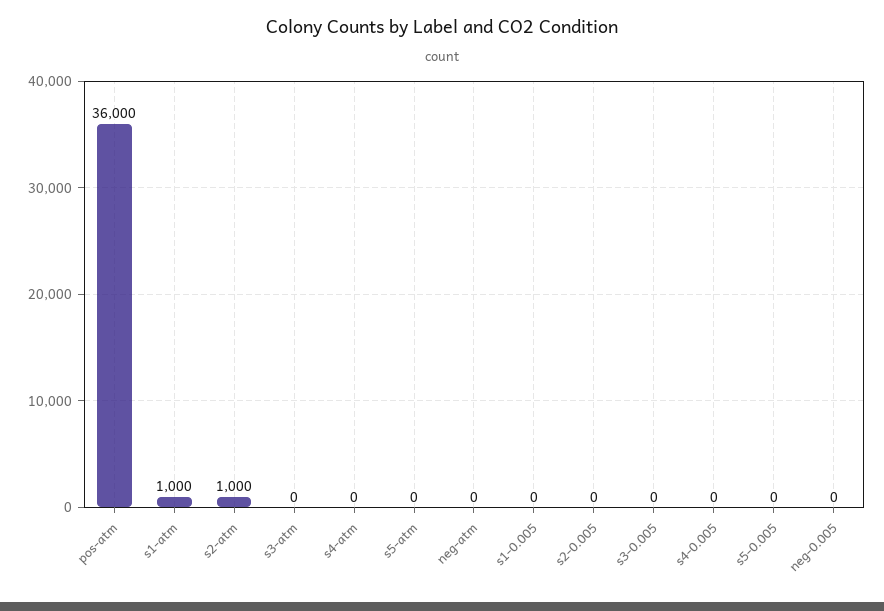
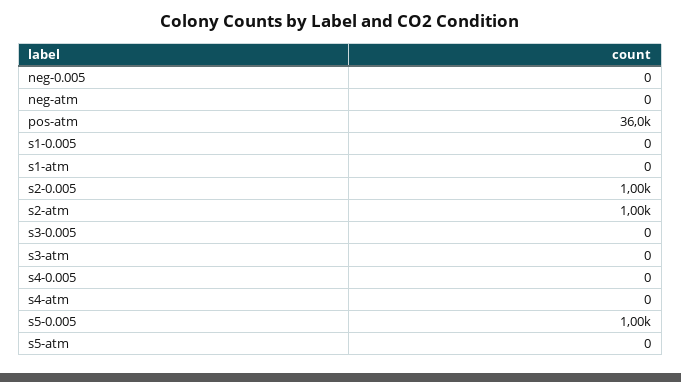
  {
    "pos-atm": 36000,
-   "s1-atm": 1000,
+   "s1-atm": 0,
    "s2-atm": 1000,
    "s3-atm": 0,
    "s4-atm": 0,
    "s5-atm": 0,
    "neg-atm": 0,
    "s1-0.005": 0,
-   "s2-0.005": 0,
+   "s2-0.005": 1000,
    "s3-0.005": 0,
    "s4-0.005": 0,
-   "s5-0.005": 0,
+   "s5-0.005": 1000,
    "neg-0.005": 0
  }

